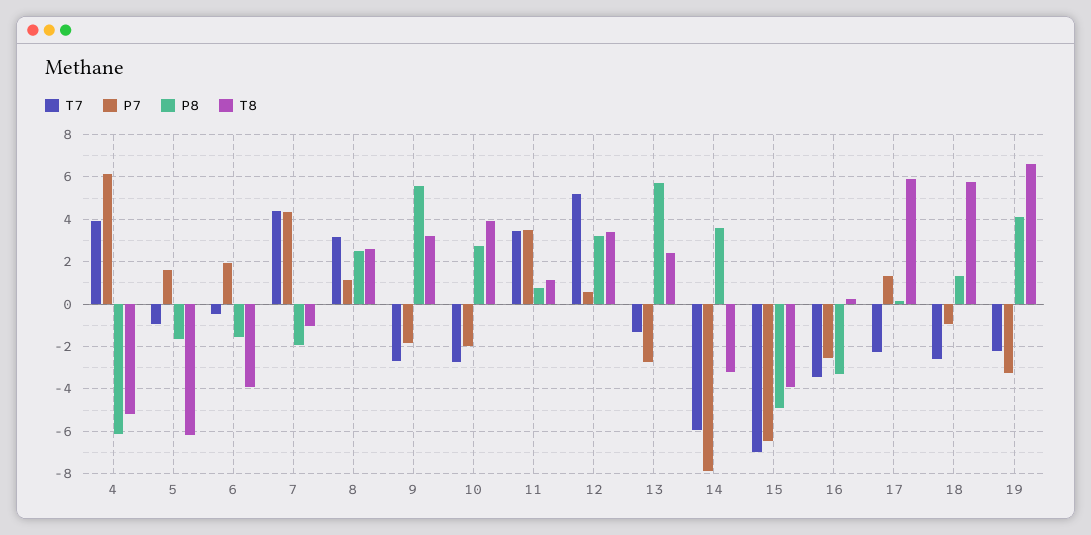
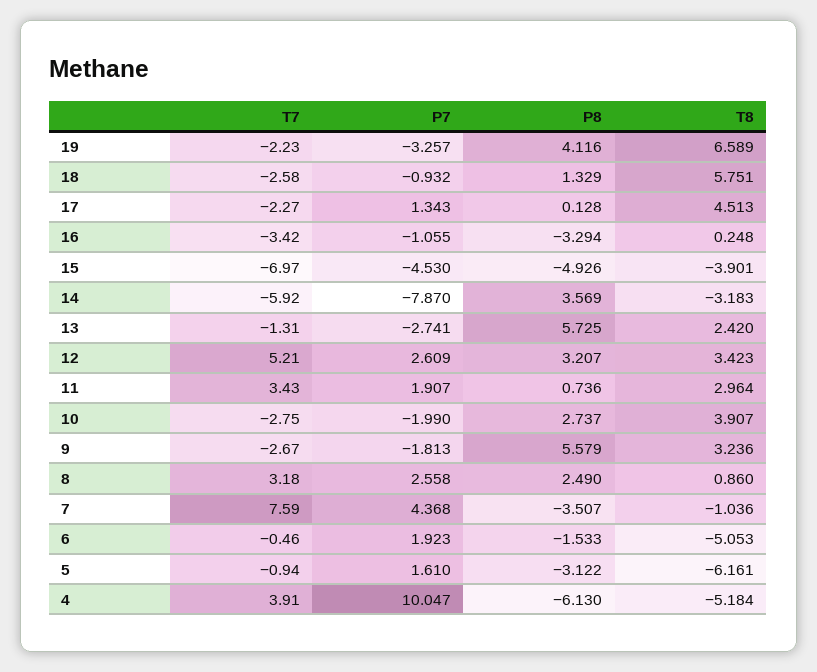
  {
    "T7": {
      "4": 3.91,
      "5": -0.94,
      "6": -0.46,
-     "7": 4.5,
+     "7": 7.59,
      "8": 3.18,
      "9": -2.67,
      "10": -2.75,
      "11": 3.43,
      "12": 5.21,
      "13": -1.31,
      "14": -5.92,
      "15": -6.97,
      "16": -3.42,
      "17": -2.27,
      "18": -2.58,
      "19": -2.23
    },
    "P7": {
-     "4": 6,
+     "4": 10.047,
      "5": 1.61,
      "6": 1.923,
      "7": 4.368,
-     "8": 1,
+     "8": 2.558,
      "9": -1.813,
      "10": -1.99,
-     "11": 3.5,
+     "11": 1.907,
-     "12": 0.5,
+     "12": 2.609,
      "13": -2.741,
      "14": -7.87,
-     "15": -6.5,
+     "15": -4.53,
-     "16": -2.5,
+     "16": -1.055,
      "17": 1.343,
      "18": -0.932,
      "19": -3.257
    },
    "P8": {
      "4": -6.13,
-     "5": -1.5,
+     "5": -3.122,
      "6": -1.533,
-     "7": -2,
+     "7": -3.507,
      "8": 2.49,
      "9": 5.579,
      "10": 2.737,
      "11": 0.736,
      "12": 3.207,
      "13": 5.725,
      "14": 3.569,
      "15": -4.926,
      "16": -3.294,
      "17": 0.128,
      "18": 1.329,
      "19": 4.116
    },
    "T8": {
      "4": -5.184,
      "5": -6.161,
-     "6": -4,
+     "6": -5.053,
      "7": -1.036,
-     "8": 2.5,
+     "8": 0.86,
      "9": 3.236,
      "10": 3.907,
-     "11": 1,
+     "11": 2.964,
      "12": 3.423,
      "13": 2.42,
      "14": -3.183,
      "15": -3.901,
      "16": 0.248,
-     "17": 6,
+     "17": 4.513,
      "18": 5.751,
      "19": 6.589
    }
  }

